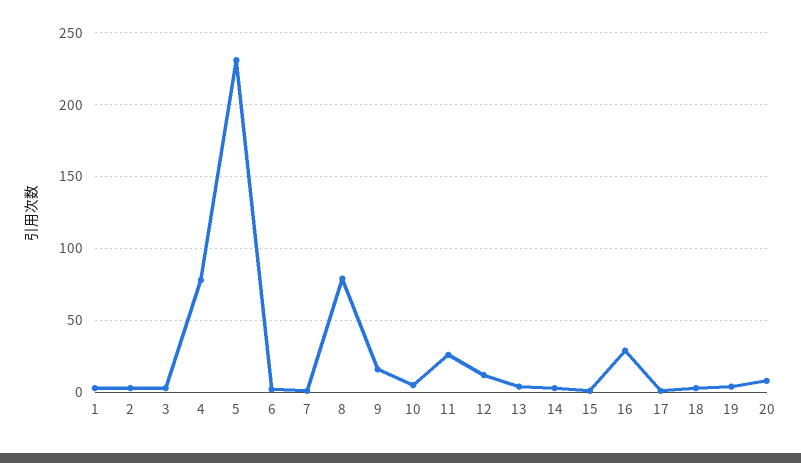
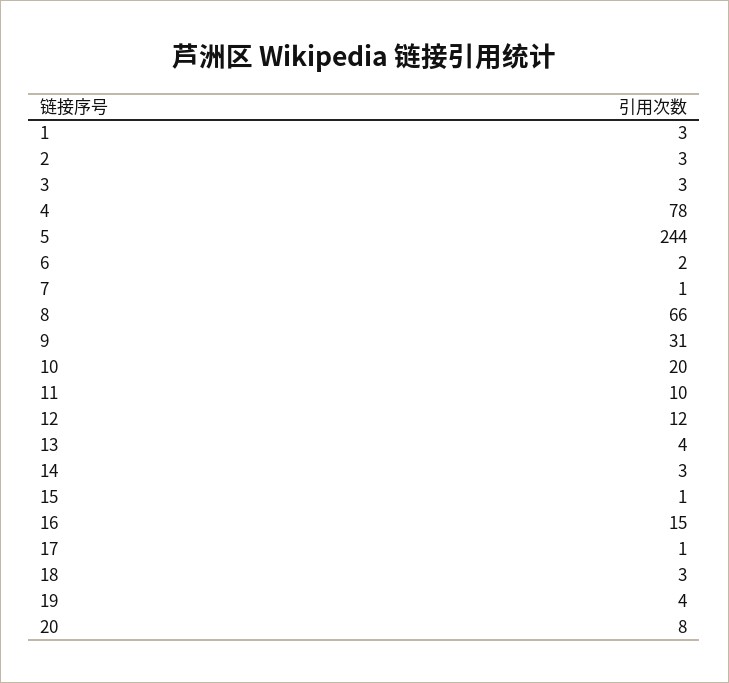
  {
    "1": 3,
    "2": 3,
    "3": 3,
    "4": 78,
-   "5": 230,
+   "5": 244,
    "6": 2,
    "7": 1,
-   "8": 80,
+   "8": 66,
-   "9": 15,
+   "9": 31,
-   "10": 5,
+   "10": 20,
-   "11": 25,
+   "11": 10,
    "12": 12,
    "13": 4,
    "14": 3,
    "15": 1,
-   "16": 30,
+   "16": 15,
    "17": 1,
    "18": 3,
    "19": 4,
    "20": 8
  }

